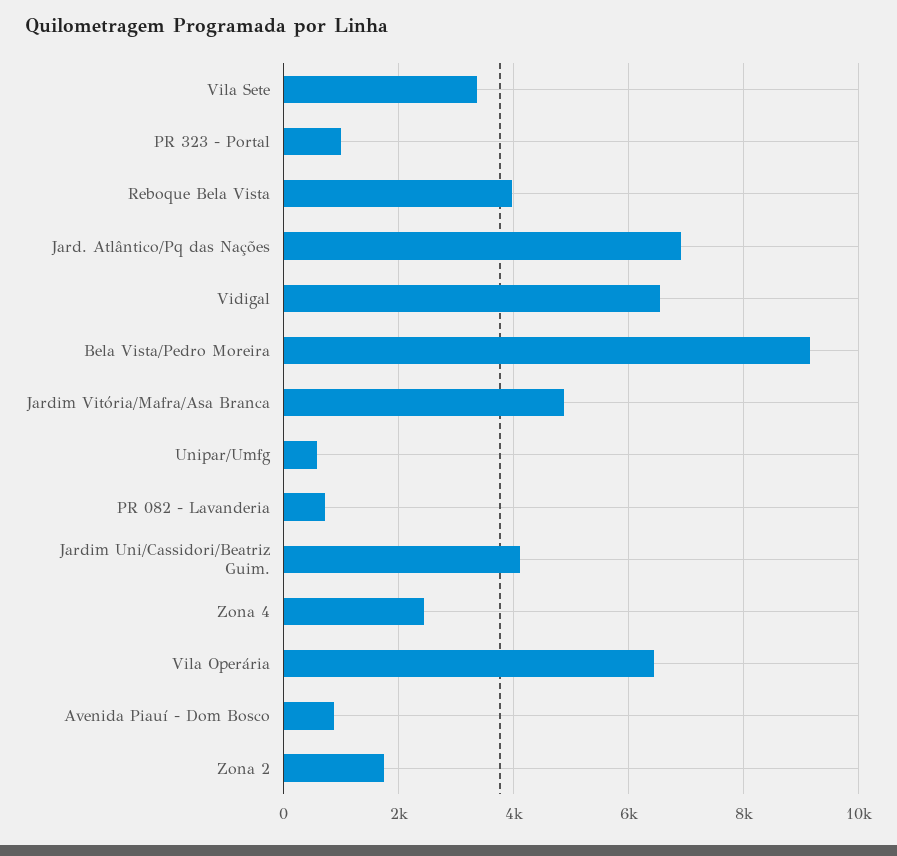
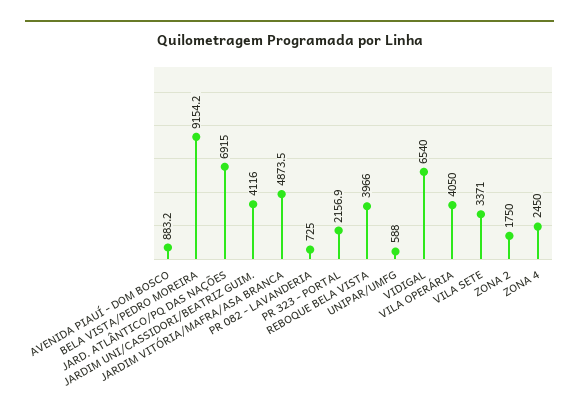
  {
    "Vila Sete": 3371,
-   "PR 323 - Portal": 1000,
+   "PR 323 - Portal": 2156.9,
    "Reboque Bela Vista": 3966,
    "Jard. Atlântico/Pq das Nações": 6915,
    "Vidigal": 6540,
    "Bela Vista/Pedro Moreira": 9154.2,
    "Jardim Vitória/Mafra/Asa Branca": 4873.5,
    "Unipar/Umfg": 588,
    "PR 082 - Lavanderia": 725,
    "Jardim Uni/Cassidori/Beatriz Guim.": 4116,
    "Zona 4": 2450,
-   "Vila Operária": 6400,
+   "Vila Operária": 4050,
    "Avenida Piauí - Dom Bosco": 883.2,
    "Zona 2": 1750
  }

